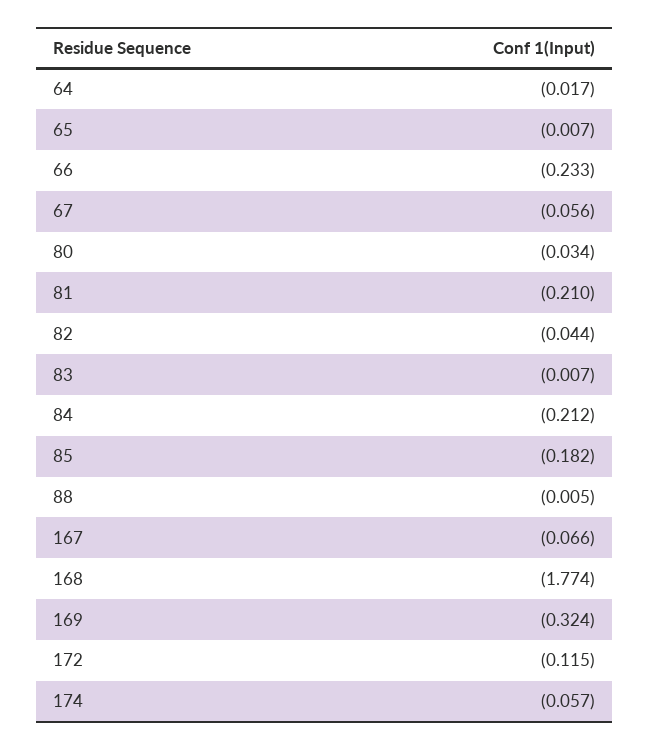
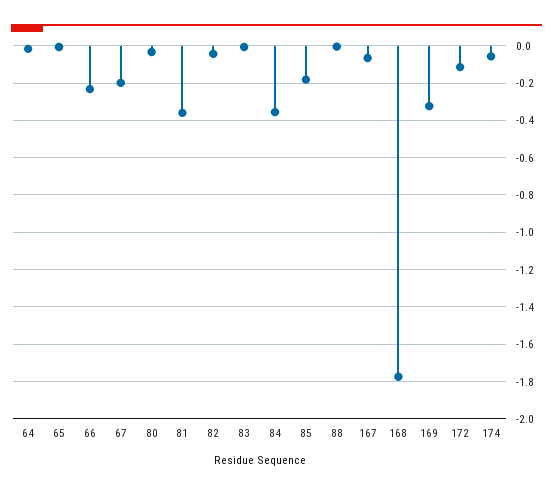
  {
    "64": -0.017,
    "65": -0.007,
    "66": -0.233,
-   "67": -0.056,
+   "67": -0.2,
    "80": -0.034,
-   "81": -0.21,
+   "81": -0.35,
    "82": -0.044,
    "83": -0.007,
-   "84": -0.212,
+   "84": -0.35,
    "85": -0.182,
    "88": -0.005,
    "167": -0.066,
    "168": -1.774,
    "169": -0.324,
    "172": -0.115,
    "174": -0.057
  }

